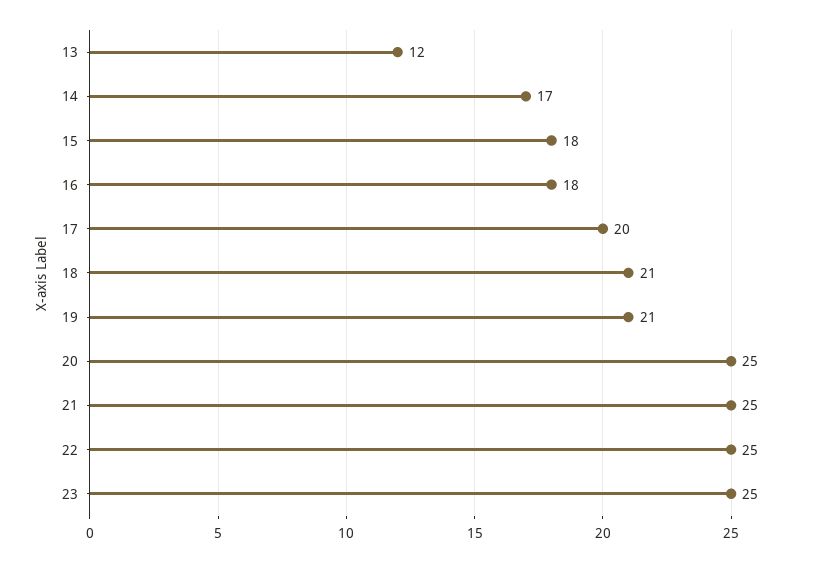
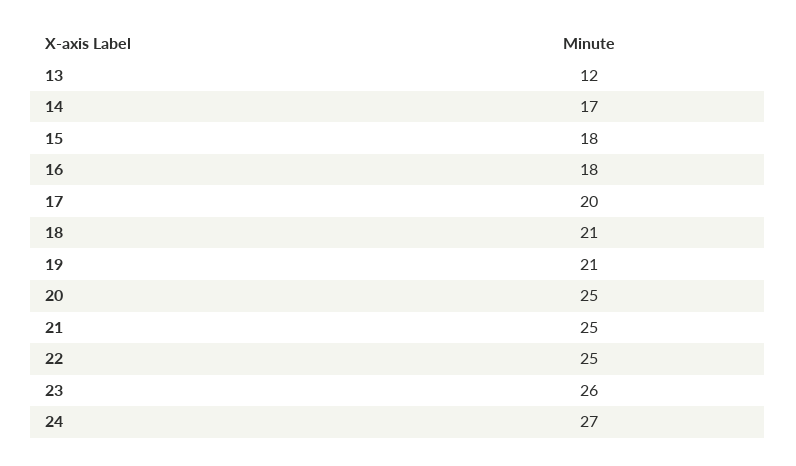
  {
    "13": 12,
    "14": 17,
    "15": 18,
    "16": 18,
    "17": 20,
    "18": 21,
    "19": 21,
    "20": 25,
    "21": 25,
    "22": 25,
-   "23": 25
+   "23": 26,
+   "24": 27
  }

